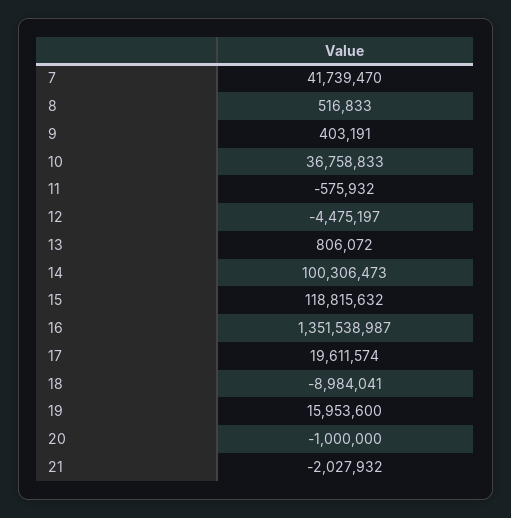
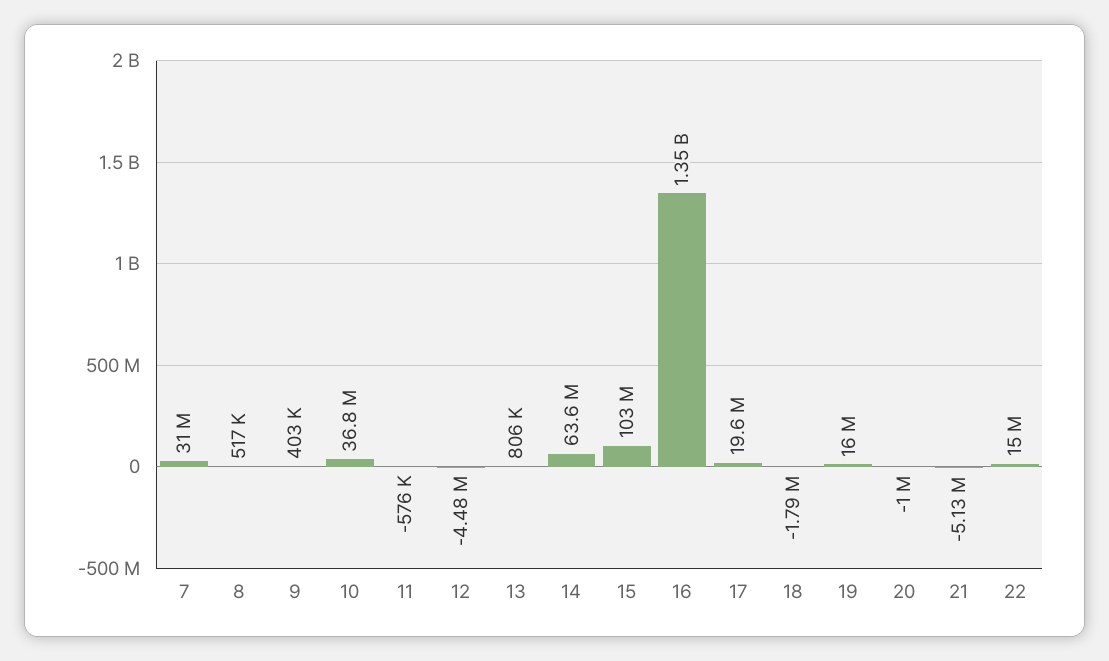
  {
-   "7": 41739470,
+   "7": 31000000,
    "8": 516833,
    "9": 403191,
    "10": 36758833,
    "11": -575932,
    "12": -4475197,
    "13": 806072,
-   "14": 100306473,
+   "14": 63600000,
-   "15": 118815632,
+   "15": 103000000,
    "16": 1351538987,
    "17": 19611574,
-   "18": -8984041,
+   "18": -1790000,
    "19": 15953600,
    "20": -1000000,
-   "21": -2027932
+   "21": -5130000,
+   "22": 15000000
  }

